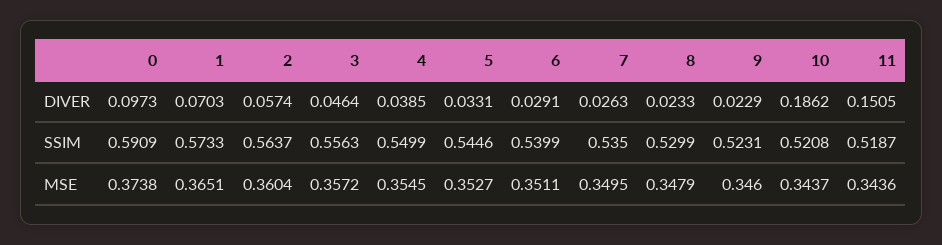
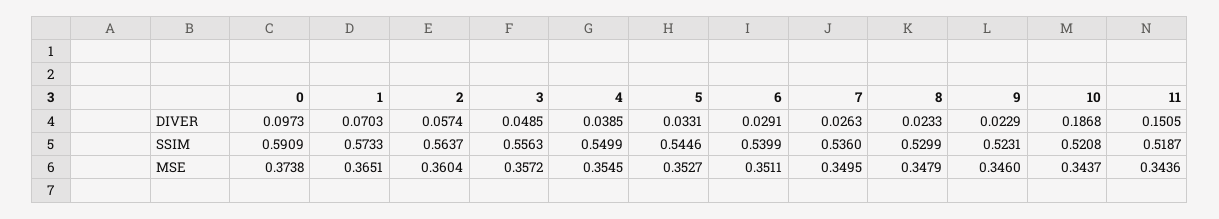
  {
    "0": {
      "DIVER": 0.0973,
      "SSIM": 0.5909,
      "MSE": 0.3738
    },
    "1": {
      "DIVER": 0.0703,
      "SSIM": 0.5733,
      "MSE": 0.3651
    },
    "2": {
      "DIVER": 0.0574,
      "SSIM": 0.5637,
      "MSE": 0.3604
    },
    "3": {
-     "DIVER": 0.0464,
+     "DIVER": 0.0485,
      "SSIM": 0.5563,
      "MSE": 0.3572
    },
    "4": {
      "DIVER": 0.0385,
      "SSIM": 0.5499,
      "MSE": 0.3545
    },
    "5": {
      "DIVER": 0.0331,
      "SSIM": 0.5446,
      "MSE": 0.3527
    },
    "6": {
      "DIVER": 0.0291,
      "SSIM": 0.5399,
      "MSE": 0.3511
    },
    "7": {
      "DIVER": 0.0263,
-     "SSIM": 0.535,
+     "SSIM": 0.536,
      "MSE": 0.3495
    },
    "8": {
      "DIVER": 0.0233,
      "SSIM": 0.5299,
      "MSE": 0.3479
    },
    "9": {
      "DIVER": 0.0229,
      "SSIM": 0.5231,
      "MSE": 0.346
    },
    "10": {
-     "DIVER": 0.1862,
+     "DIVER": 0.1868,
      "SSIM": 0.5208,
      "MSE": 0.3437
    },
    "11": {
      "DIVER": 0.1505,
      "SSIM": 0.5187,
      "MSE": 0.3436
    }
  }

